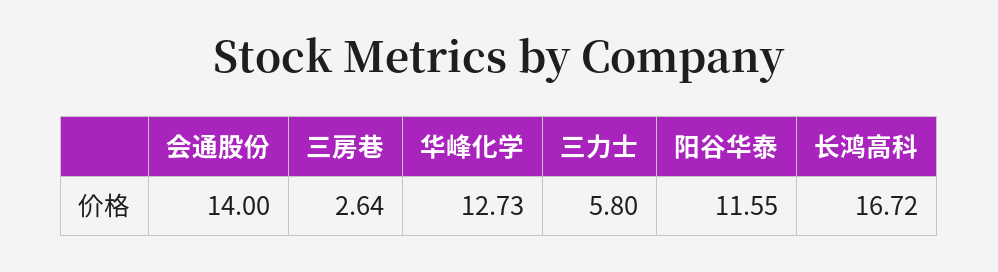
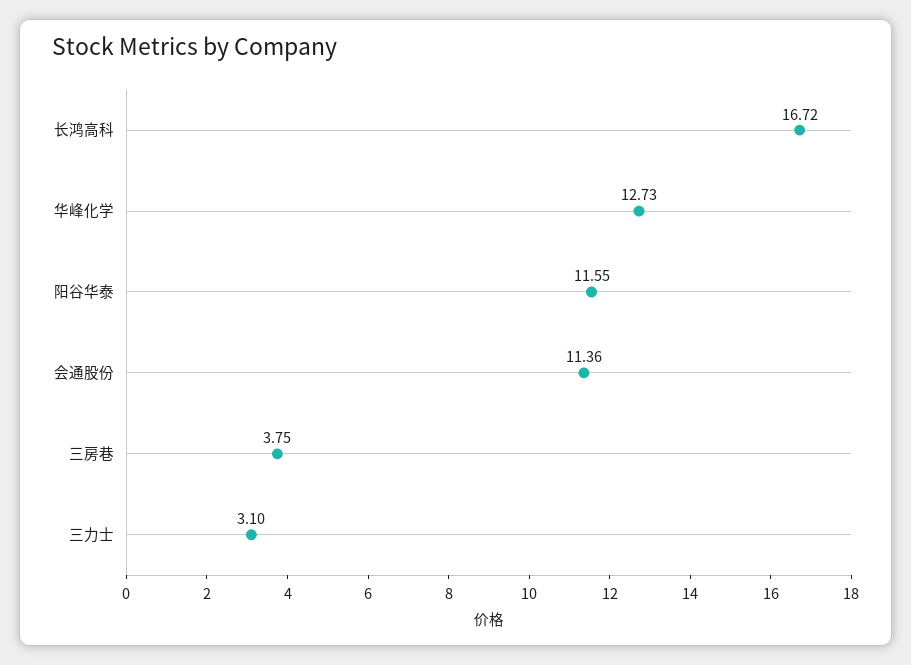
  {
-   "会通股份": 14,
+   "会通股份": 11.36,
-   "三房巷": 2.64,
+   "三房巷": 3.75,
    "华峰化学": 12.73,
-   "三力士": 5.8,
+   "三力士": 3.1,
    "阳谷华泰": 11.55,
    "长鸿高科": 16.72
  }

